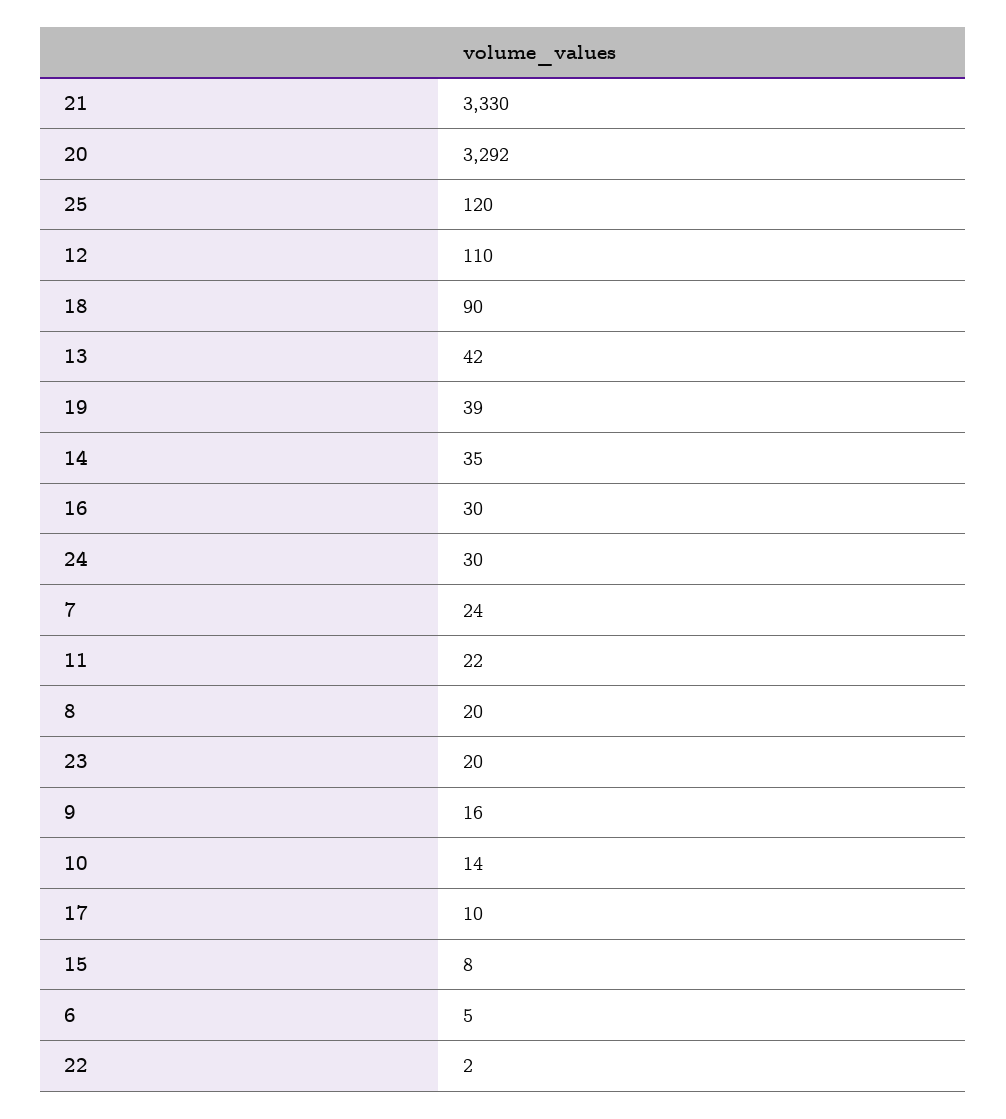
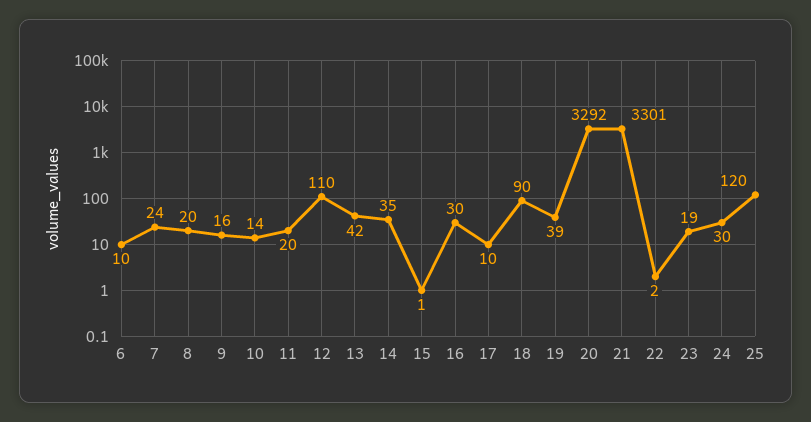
  {
-   "21": 3330,
+   "21": 3301,
    "20": 3292,
    "25": 120,
    "12": 110,
    "18": 90,
    "13": 42,
    "19": 39,
    "14": 35,
    "16": 30,
    "24": 30,
    "7": 24,
-   "11": 22,
+   "11": 20,
    "8": 20,
-   "23": 20,
+   "23": 19,
    "9": 16,
    "10": 14,
    "17": 10,
-   "15": 8,
+   "15": 1,
-   "6": 5,
+   "6": 10,
    "22": 2
  }

